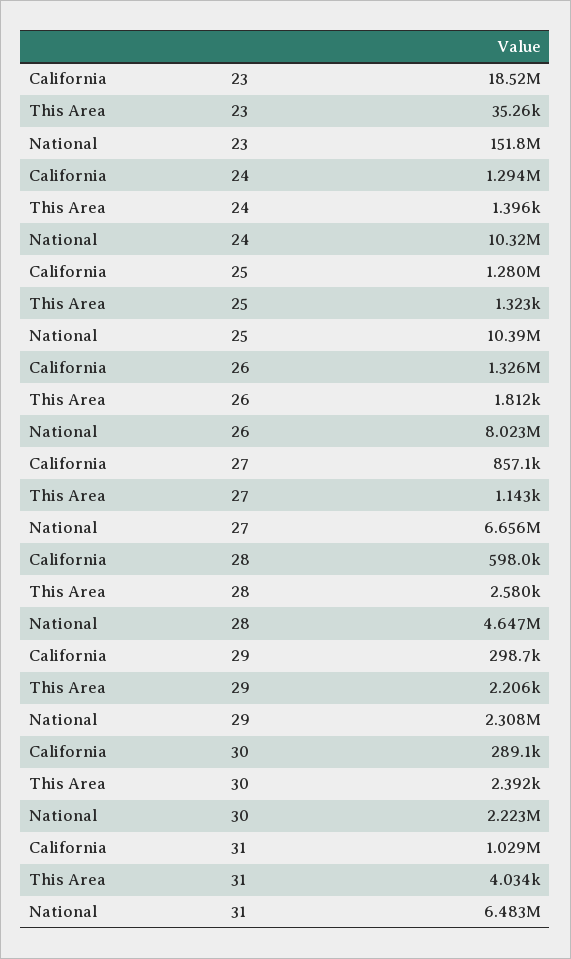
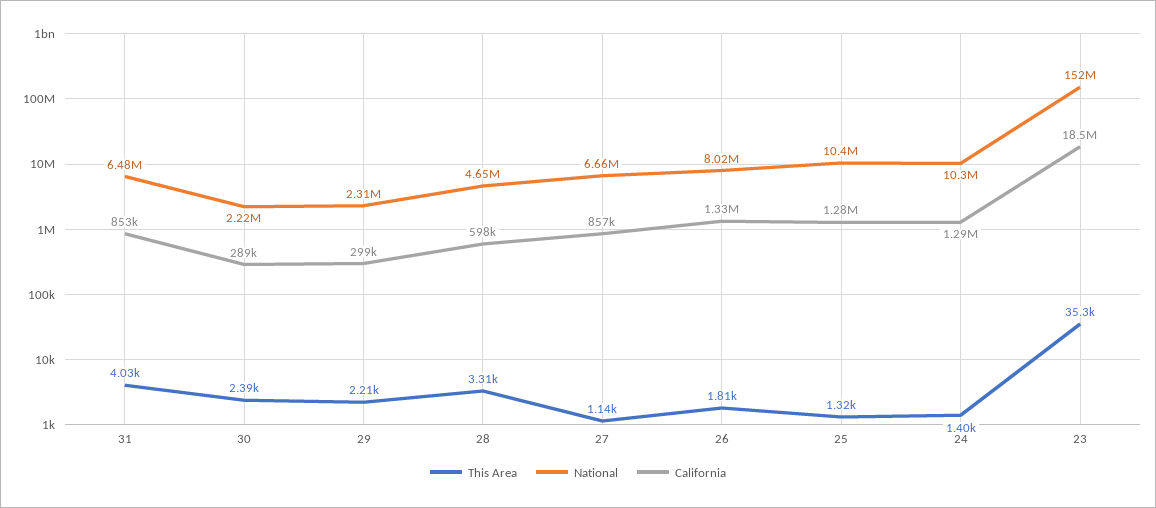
  {
    "California": {
      "23": 18520000,
      "24": 1294000,
      "25": 1280000,
      "26": 1326000,
      "27": 857100,
      "28": 598000,
      "29": 298700,
      "30": 289100,
-     "31": 1029000
+     "31": 853000
    },
    "This Area": {
      "23": 35260,
      "24": 1396,
      "25": 1323,
      "26": 1812,
      "27": 1143,
-     "28": 2580,
+     "28": 3310,
      "29": 2206,
      "30": 2392,
      "31": 4034
    },
    "National": {
      "23": 151800000,
      "24": 10320000,
      "25": 10390000,
      "26": 8023000,
      "27": 6656000,
      "28": 4647000,
      "29": 2308000,
      "30": 2223000,
      "31": 6483000
    }
  }

